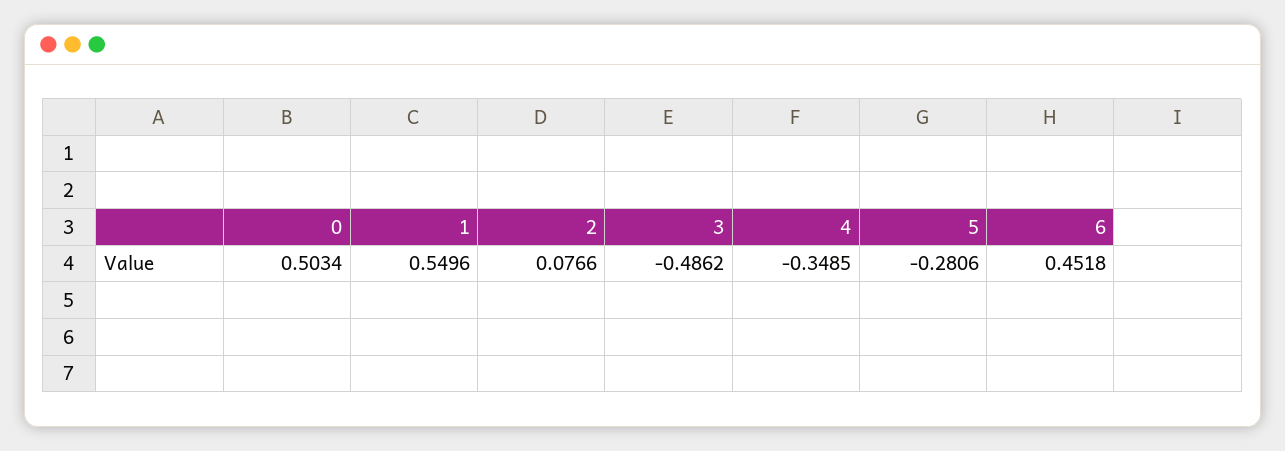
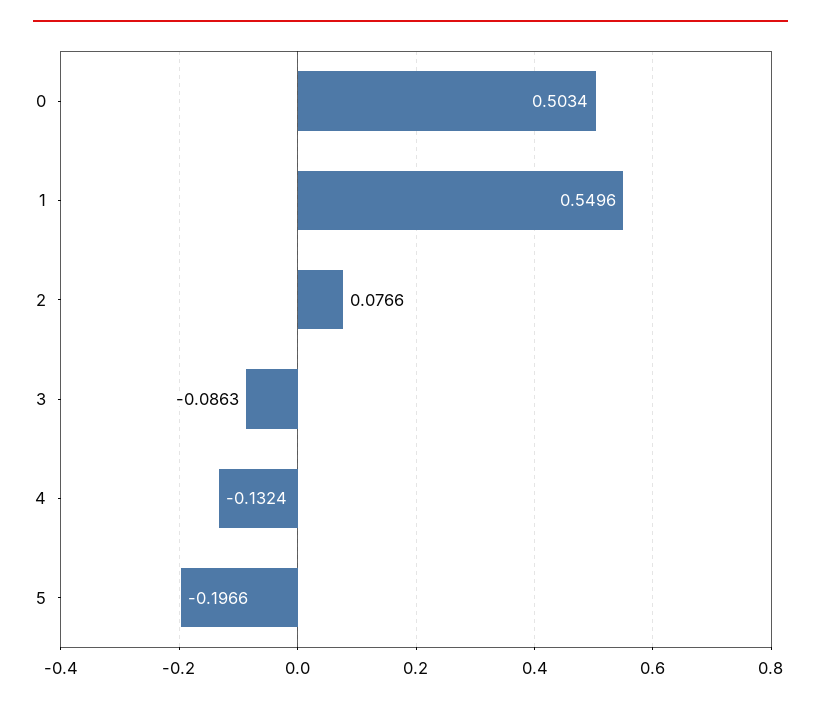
  {
    "0": 0.5034,
    "1": 0.5496,
    "2": 0.0766,
-   "3": -0.4862,
+   "3": -0.0863,
-   "4": -0.3485,
+   "4": -0.1324,
-   "5": -0.2806,
+   "5": -0.1966
-   "6": 0.4518
  }

